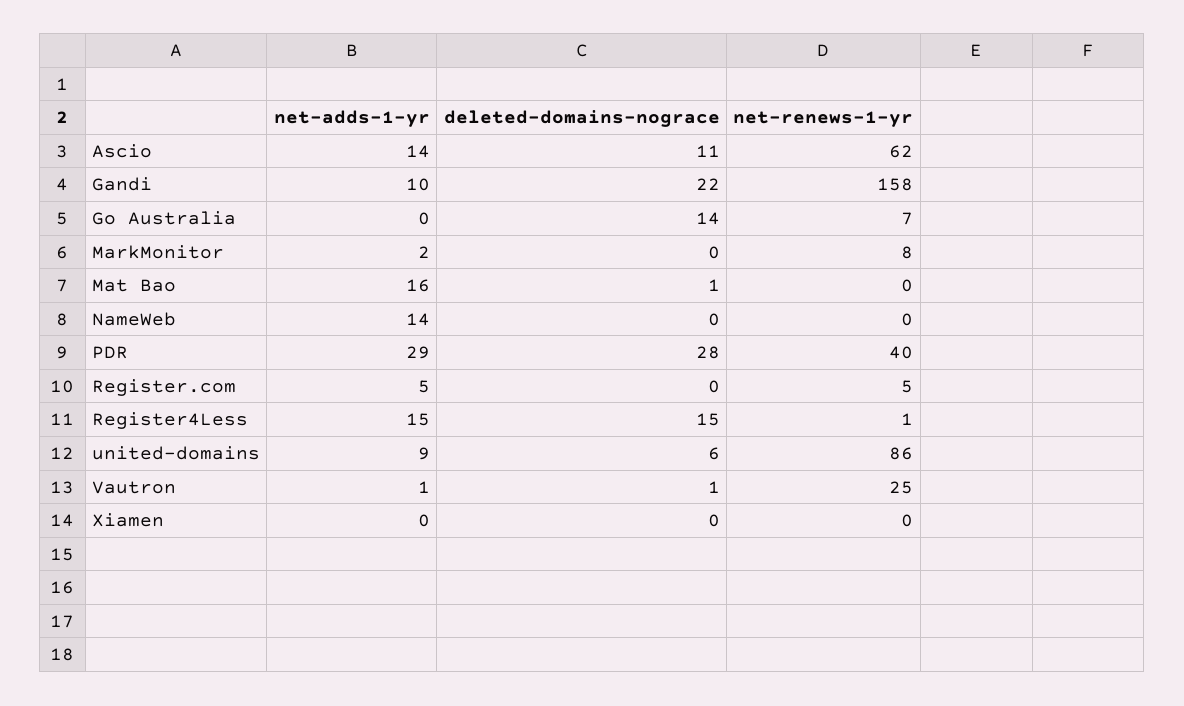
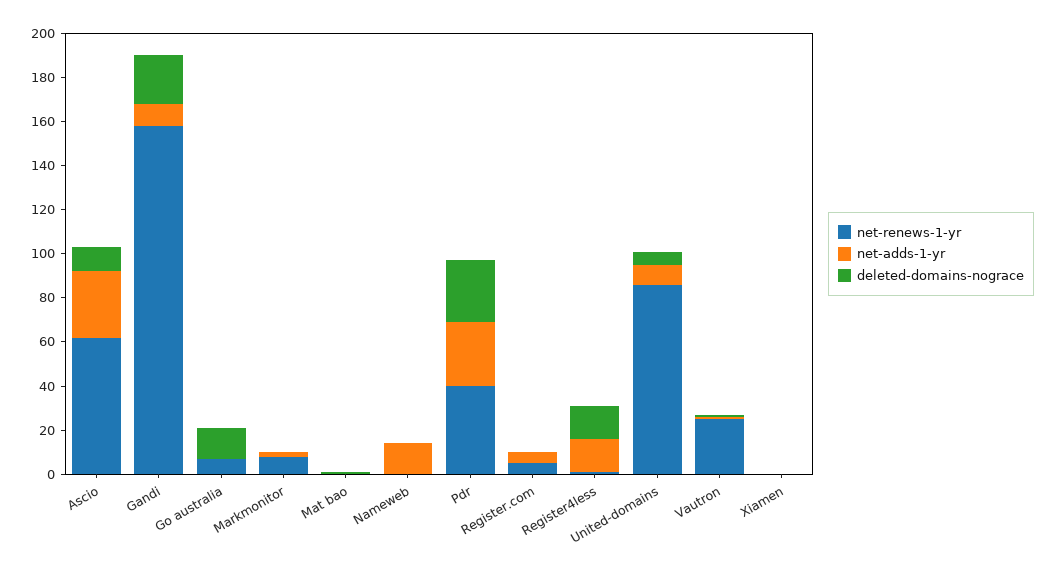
  {
    "net-adds-1-yr": {
-     "Ascio": 14,
+     "Ascio": 30,
      "Gandi": 10,
      "Go Australia": 0,
      "MarkMonitor": 2,
-     "Mat Bao": 16,
+     "Mat Bao": 0,
      "NameWeb": 14,
      "PDR": 29,
      "Register.com": 5,
      "Register4Less": 15,
      "united-domains": 9,
      "Vautron": 1,
      "Xiamen": 0
    },
    "deleted-domains-nograce": {
      "Ascio": 11,
      "Gandi": 22,
      "Go Australia": 14,
      "MarkMonitor": 0,
      "Mat Bao": 1,
      "NameWeb": 0,
      "PDR": 28,
      "Register.com": 0,
      "Register4Less": 15,
      "united-domains": 6,
      "Vautron": 1,
      "Xiamen": 0
    },
    "net-renews-1-yr": {
      "Ascio": 62,
      "Gandi": 158,
      "Go Australia": 7,
      "MarkMonitor": 8,
      "Mat Bao": 0,
      "NameWeb": 0,
      "PDR": 40,
      "Register.com": 5,
      "Register4Less": 1,
      "united-domains": 86,
      "Vautron": 25,
      "Xiamen": 0
    }
  }

